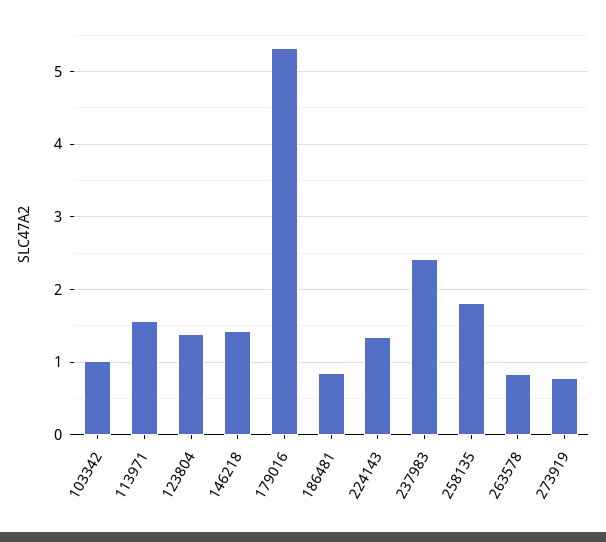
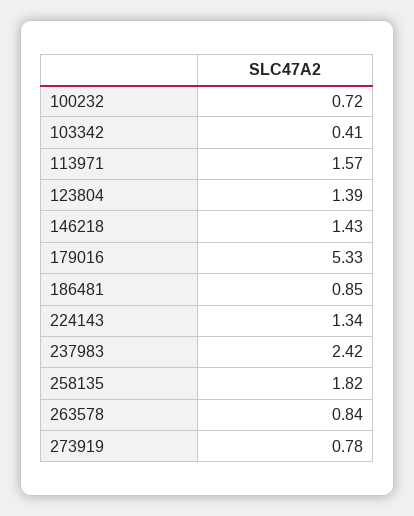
  {
-   "103342": 1,
+   "103342": 0.41,
    "113971": 1.57,
    "123804": 1.39,
    "146218": 1.43,
    "179016": 5.33,
    "186481": 0.85,
    "224143": 1.34,
    "237983": 2.42,
    "258135": 1.82,
    "263578": 0.84,
-   "273919": 0.78
+   "273919": 0.78,
+   "100232": 0.72
  }

